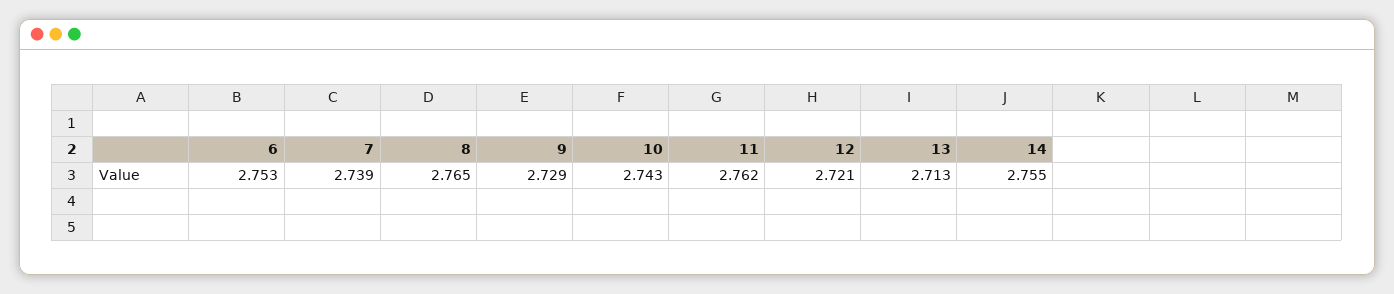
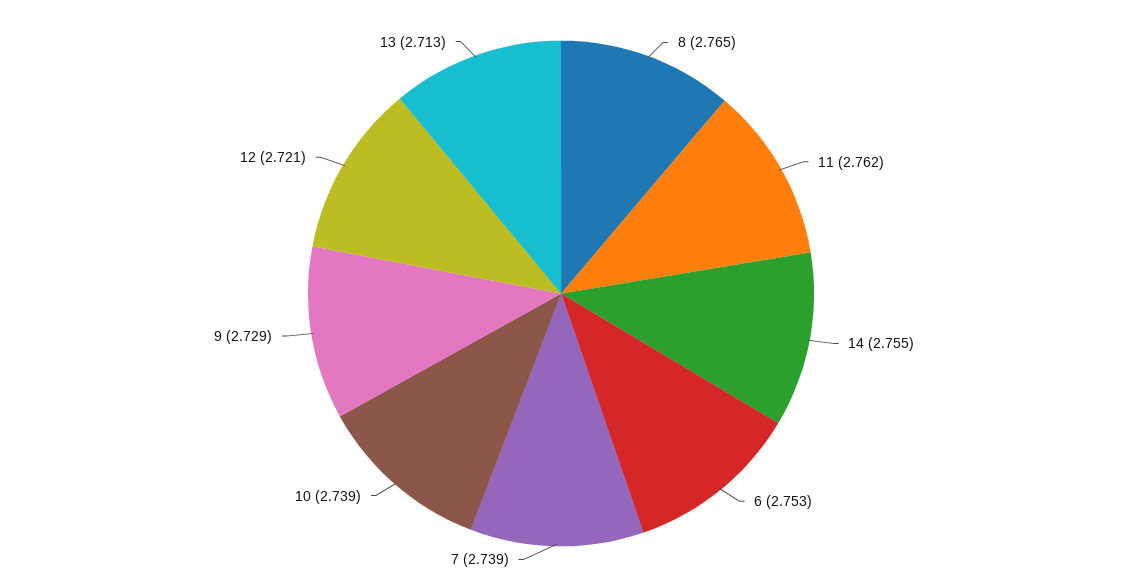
  {
    "6": 2.753,
    "7": 2.739,
    "8": 2.765,
    "9": 2.729,
-   "10": 2.743,
+   "10": 2.739,
    "11": 2.762,
    "12": 2.721,
    "13": 2.713,
    "14": 2.755
  }

